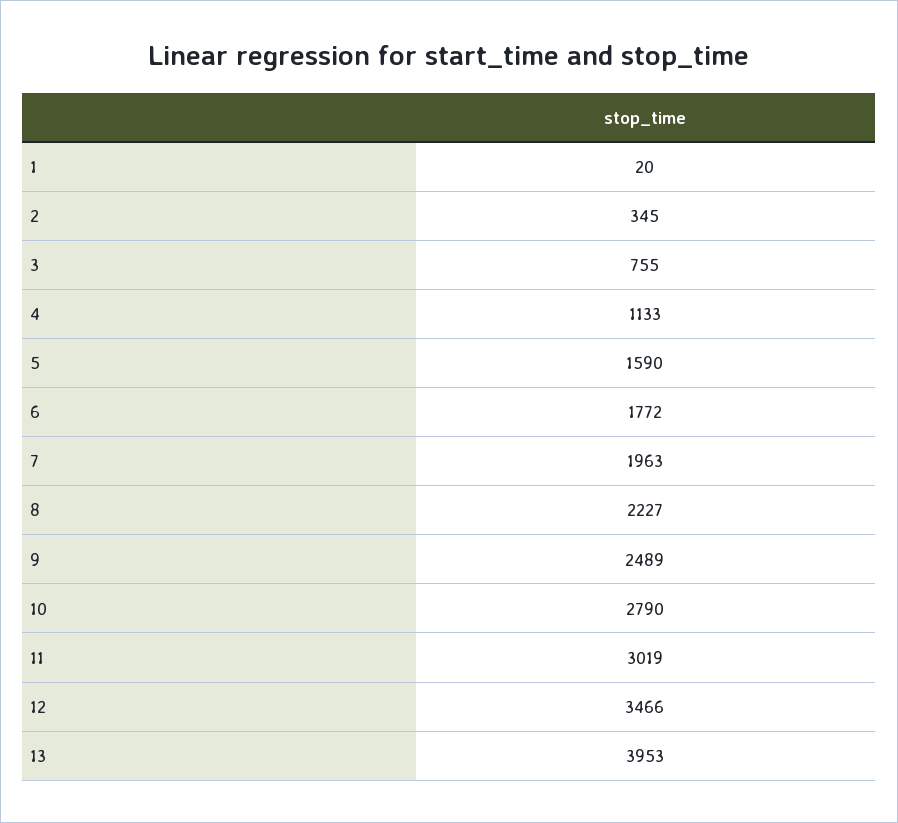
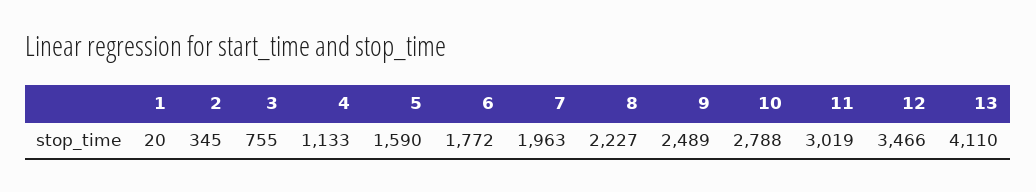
  {
    "1": 20,
    "2": 345,
    "3": 755,
    "4": 1133,
    "5": 1590,
    "6": 1772,
    "7": 1963,
    "8": 2227,
    "9": 2489,
-   "10": 2790,
+   "10": 2788,
    "11": 3019,
    "12": 3466,
-   "13": 3953
+   "13": 4110
  }

